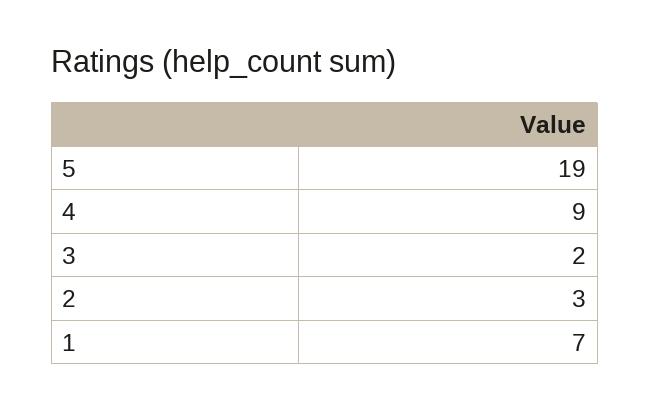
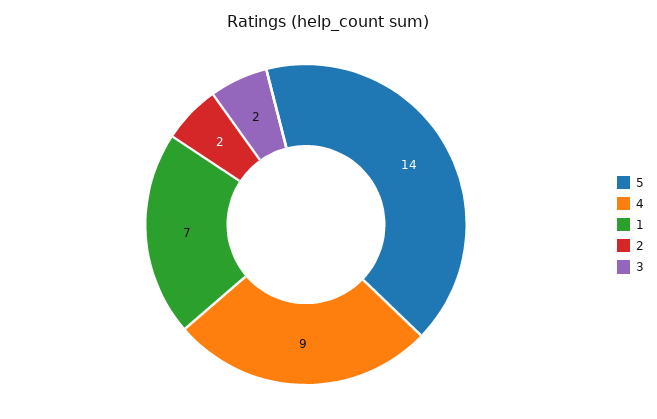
  {
-   "5": 19,
+   "5": 14,
    "4": 9,
    "3": 2,
-   "2": 3,
+   "2": 2,
    "1": 7
  }

